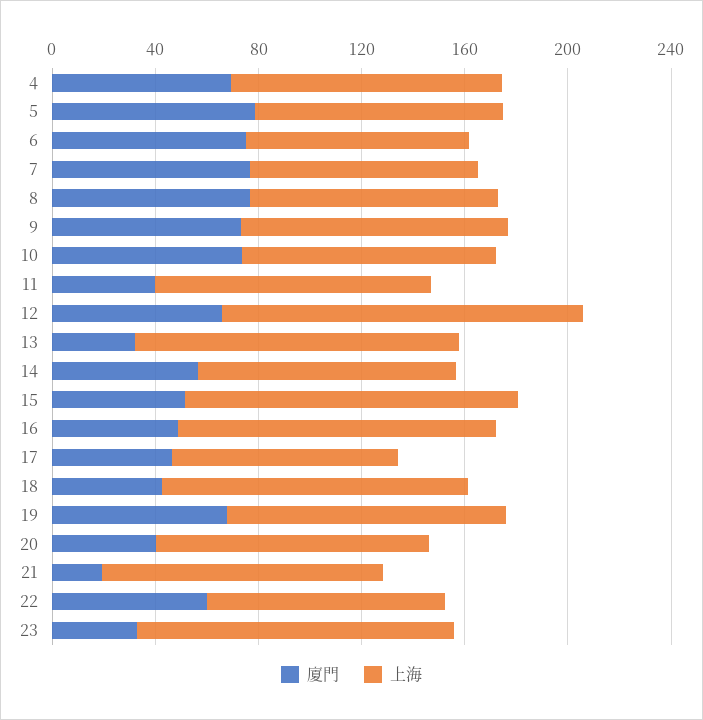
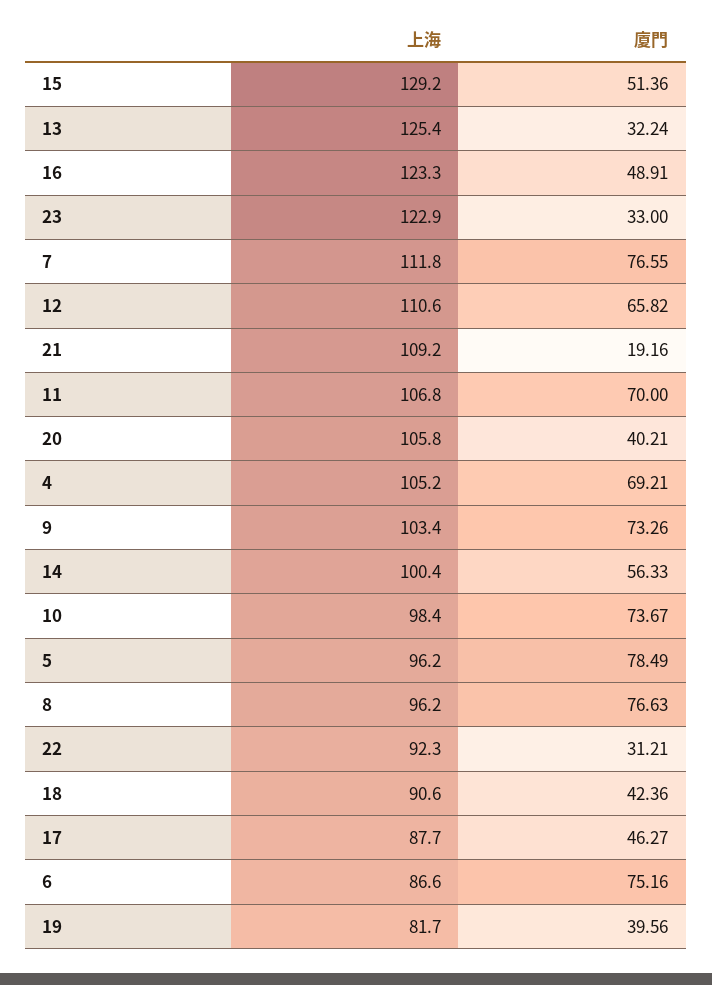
  {
    "廈門": {
      "4": 69.21,
      "5": 78.49,
      "6": 75.16,
      "7": 76.55,
      "8": 76.63,
      "9": 73.26,
      "10": 73.67,
-     "11": 40,
+     "11": 70,
      "12": 65.82,
      "13": 32.24,
      "14": 56.33,
      "15": 51.36,
      "16": 48.91,
      "17": 46.27,
      "18": 42.36,
-     "19": 70,
+     "19": 39.56,
      "20": 40.21,
      "21": 19.16,
-     "22": 60,
+     "22": 31.21,
      "23": 33
    },
    "上海": {
      "4": 105.2,
      "5": 96.2,
      "6": 86.6,
-     "7": 90,
+     "7": 111.8,
      "8": 96.2,
      "9": 103.4,
      "10": 98.4,
      "11": 106.8,
-     "12": 140,
+     "12": 110.6,
      "13": 125.4,
      "14": 100.4,
      "15": 129.2,
      "16": 123.3,
      "17": 87.7,
-     "18": 120,
+     "18": 90.6,
-     "19": 110,
+     "19": 81.7,
      "20": 105.8,
      "21": 109.2,
      "22": 92.3,
      "23": 122.9
    }
  }

